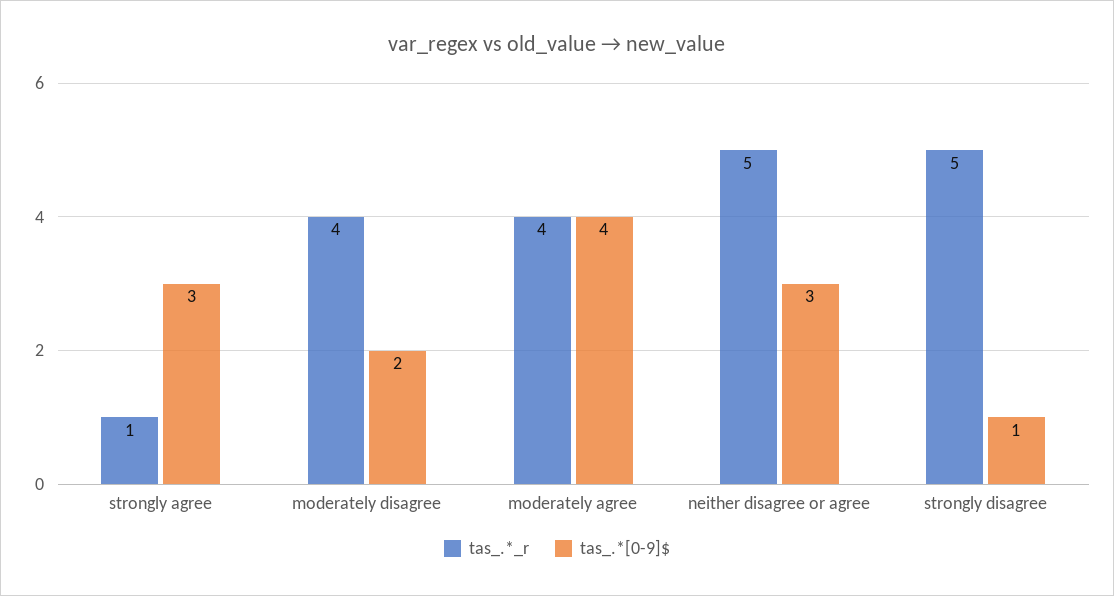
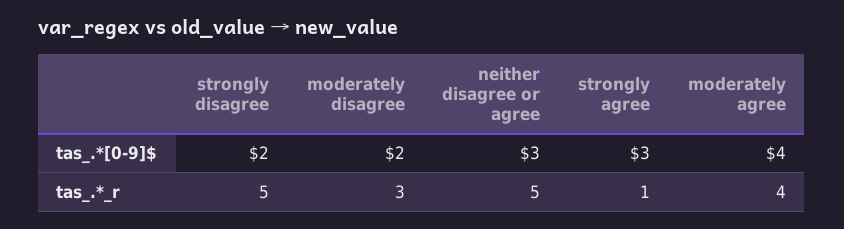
  {
    "tas_.*_r": {
      "strongly agree": 1,
-     "moderately disagree": 4,
+     "moderately disagree": 3,
      "moderately agree": 4,
      "neither disagree or agree": 5,
      "strongly disagree": 5
    },
    "tas_.*[0-9]$": {
      "strongly agree": 3,
      "moderately disagree": 2,
      "moderately agree": 4,
      "neither disagree or agree": 3,
-     "strongly disagree": 1
+     "strongly disagree": 2
    }
  }

